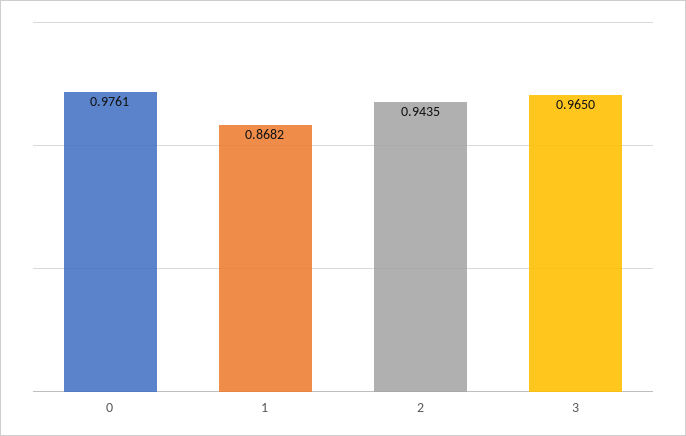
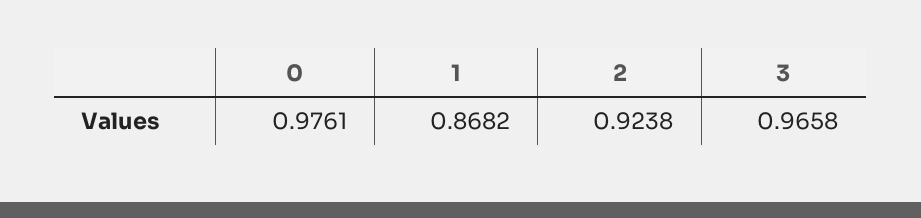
  {
    "0": 0.9761,
    "1": 0.8682,
-   "2": 0.9435,
+   "2": 0.9238,
-   "3": 0.965
+   "3": 0.9658
  }

